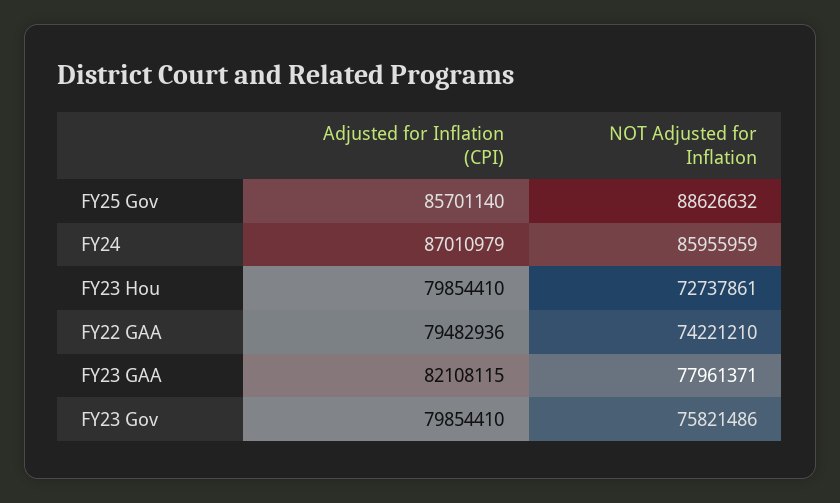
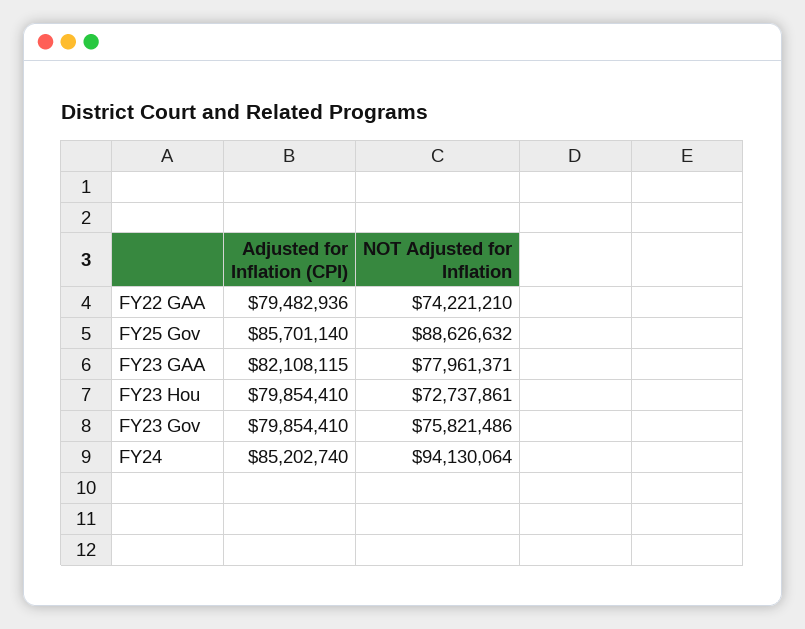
  {
    "Adjusted for Inflation (CPI)": {
      "FY25 Gov": 85701140,
-     "FY24": 87010979,
+     "FY24": 85202740,
      "FY23 Hou": 79854410,
      "FY22 GAA": 79482936,
      "FY23 GAA": 82108115,
      "FY23 Gov": 79854410
    },
    "NOT Adjusted for Inflation": {
      "FY25 Gov": 88626632,
-     "FY24": 85955959,
+     "FY24": 94130064,
      "FY23 Hou": 72737861,
      "FY22 GAA": 74221210,
      "FY23 GAA": 77961371,
      "FY23 Gov": 75821486
    }
  }

